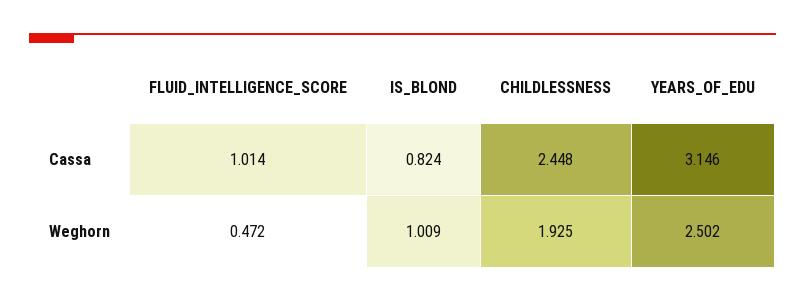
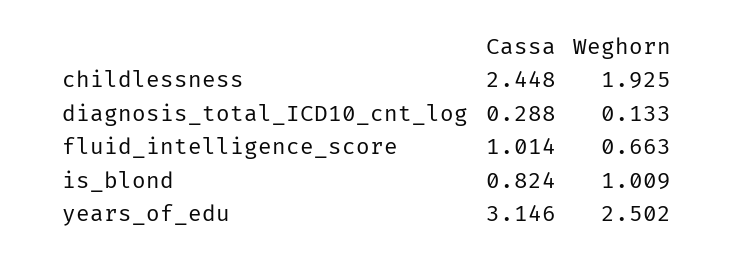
  {
    "FLUID_INTELLIGENCE_SCORE": {
      "Cassa": 1.014,
-     "Weghorn": 0.472
+     "Weghorn": 0.663
    },
    "IS_BLOND": {
      "Cassa": 0.824,
      "Weghorn": 1.009
    },
    "CHILDLESSNESS": {
      "Cassa": 2.448,
      "Weghorn": 1.925
    },
    "YEARS_OF_EDU": {
      "Cassa": 3.146,
      "Weghorn": 2.502
-   }
+   },
+   "diagnosis_total_ICD10_cnt_log": {
+     "Cassa": 0.288,
+     "Weghorn": 0.133
+   }
  }

